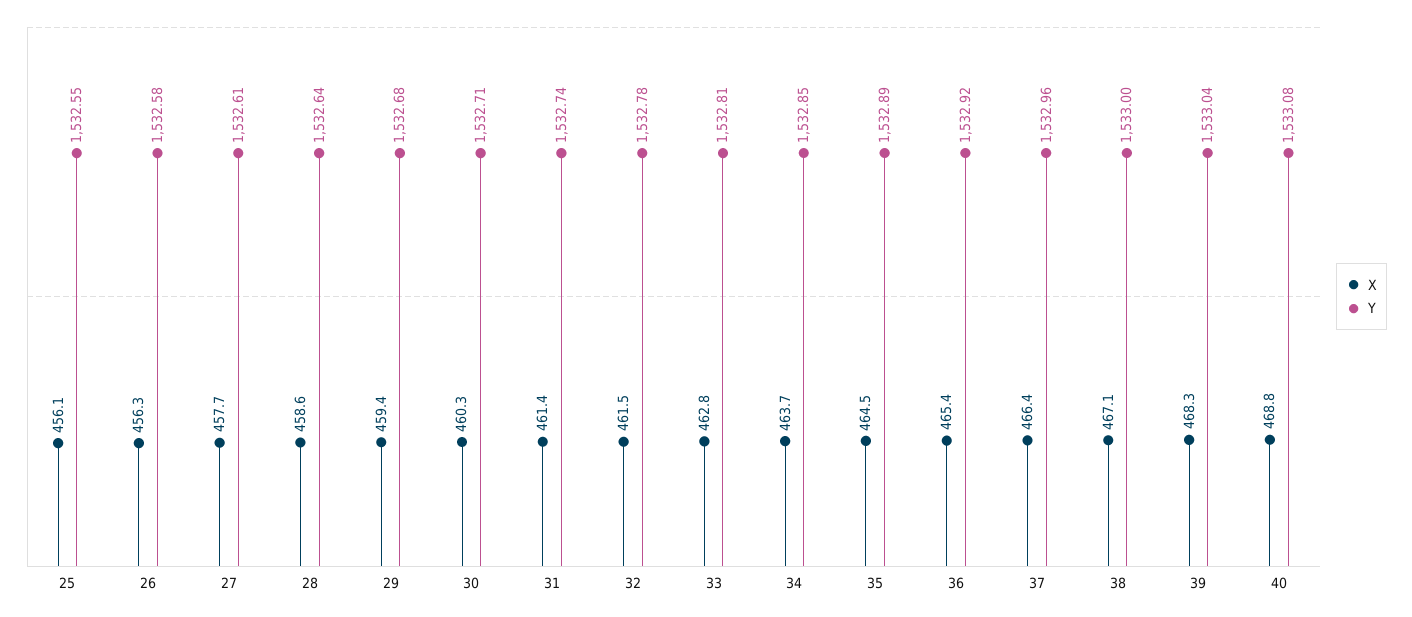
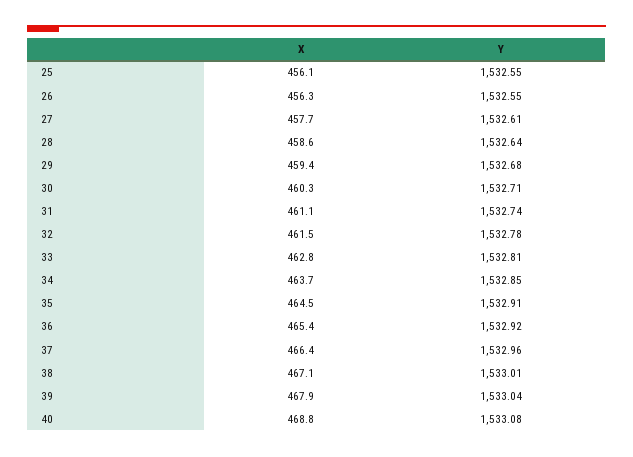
  {
    "X": {
      "25": 456.1,
      "26": 456.3,
      "27": 457.7,
      "28": 458.6,
      "29": 459.4,
      "30": 460.3,
-     "31": 461.4,
+     "31": 461.1,
      "32": 461.5,
      "33": 462.8,
      "34": 463.7,
      "35": 464.5,
      "36": 465.4,
      "37": 466.4,
      "38": 467.1,
-     "39": 468.3,
+     "39": 467.9,
      "40": 468.8
    },
    "Y": {
      "25": 1532.55,
-     "26": 1532.58,
+     "26": 1532.55,
      "27": 1532.61,
      "28": 1532.64,
      "29": 1532.68,
      "30": 1532.71,
      "31": 1532.74,
      "32": 1532.78,
      "33": 1532.81,
      "34": 1532.85,
-     "35": 1532.89,
+     "35": 1532.91,
      "36": 1532.92,
      "37": 1532.96,
-     "38": 1533,
+     "38": 1533.01,
      "39": 1533.04,
      "40": 1533.08
    }
  }

